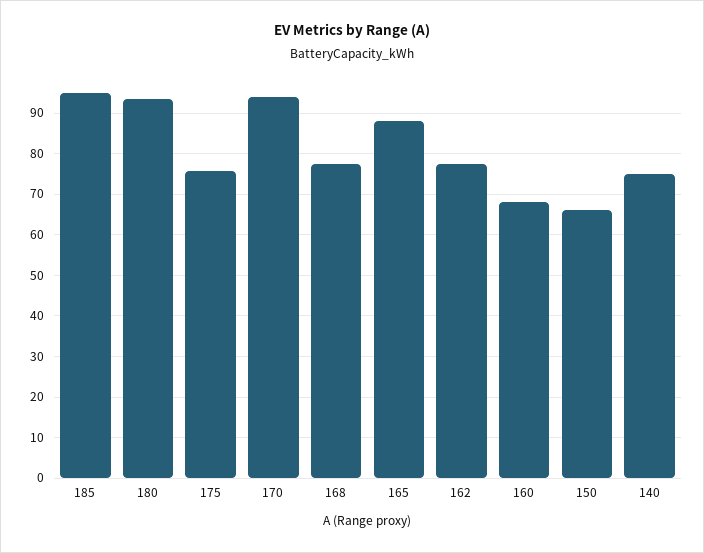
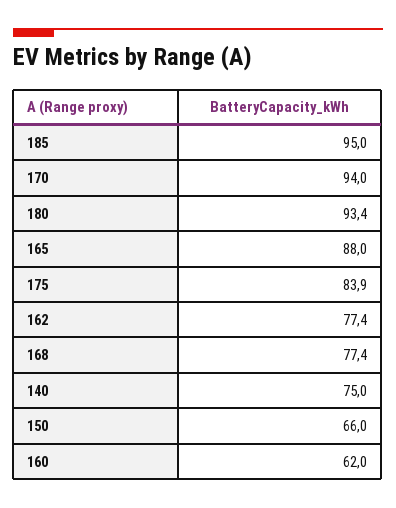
  {
    "185": 95,
    "180": 93.4,
-   "175": 76,
+   "175": 83.9,
    "170": 94,
    "168": 77.4,
    "165": 88,
    "162": 77.4,
-   "160": 68,
+   "160": 62,
    "150": 66,
    "140": 75
  }

